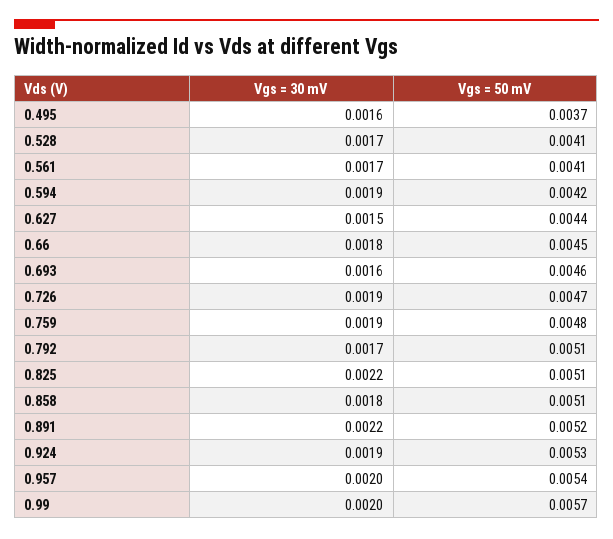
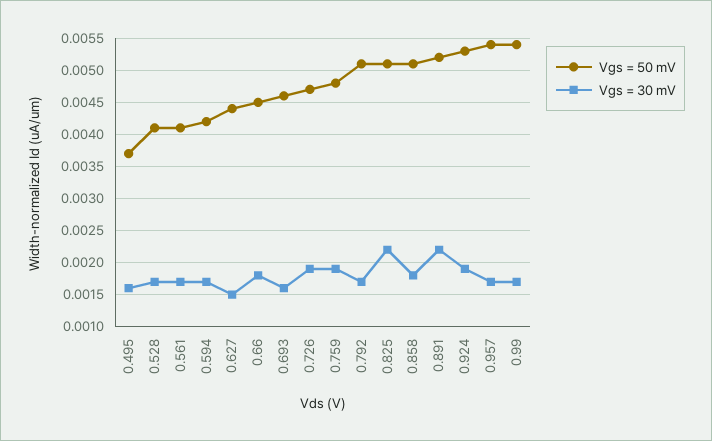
  {
    "Vgs = 30 mV": {
      "0.495": 0.0016,
      "0.528": 0.0017,
      "0.561": 0.0017,
-     "0.594": 0.0019,
+     "0.594": 0.0017,
      "0.627": 0.0015,
      "0.66": 0.0018,
      "0.693": 0.0016,
      "0.726": 0.0019,
      "0.759": 0.0019,
      "0.792": 0.0017,
      "0.825": 0.0022,
      "0.858": 0.0018,
      "0.891": 0.0022,
      "0.924": 0.0019,
-     "0.957": 0.002,
+     "0.957": 0.0017,
-     "0.99": 0.002
+     "0.99": 0.0017
    },
    "Vgs = 50 mV": {
      "0.495": 0.0037,
      "0.528": 0.0041,
      "0.561": 0.0041,
      "0.594": 0.0042,
      "0.627": 0.0044,
      "0.66": 0.0045,
      "0.693": 0.0046,
      "0.726": 0.0047,
      "0.759": 0.0048,
      "0.792": 0.0051,
      "0.825": 0.0051,
      "0.858": 0.0051,
      "0.891": 0.0052,
      "0.924": 0.0053,
      "0.957": 0.0054,
-     "0.99": 0.0057
+     "0.99": 0.0054
    }
  }

